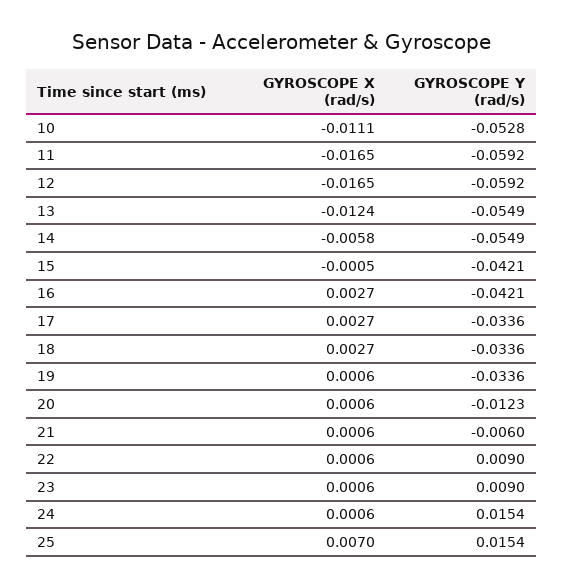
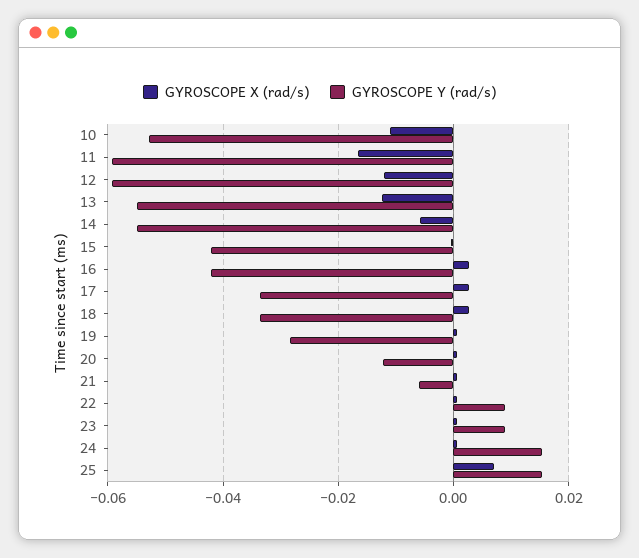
  {
    "GYROSCOPE X (rad/s)": {
      "10": -0.0111,
      "11": -0.0165,
-     "12": -0.0165,
+     "12": -0.012,
      "13": -0.0124,
      "14": -0.0058,
      "15": -0.0005,
      "16": 0.0027,
      "17": 0.0027,
      "18": 0.0027,
      "19": 0.0006,
      "20": 0.0006,
      "21": 0.0006,
      "22": 0.0006,
      "23": 0.0006,
      "24": 0.0006,
      "25": 0.007
    },
    "GYROSCOPE Y (rad/s)": {
      "10": -0.0528,
      "11": -0.0592,
      "12": -0.0592,
      "13": -0.0549,
      "14": -0.0549,
      "15": -0.0421,
      "16": -0.0421,
      "17": -0.0336,
      "18": -0.0336,
-     "19": -0.0336,
+     "19": -0.028,
      "20": -0.0123,
      "21": -0.006,
      "22": 0.009,
      "23": 0.009,
      "24": 0.0154,
      "25": 0.0154
    }
  }

